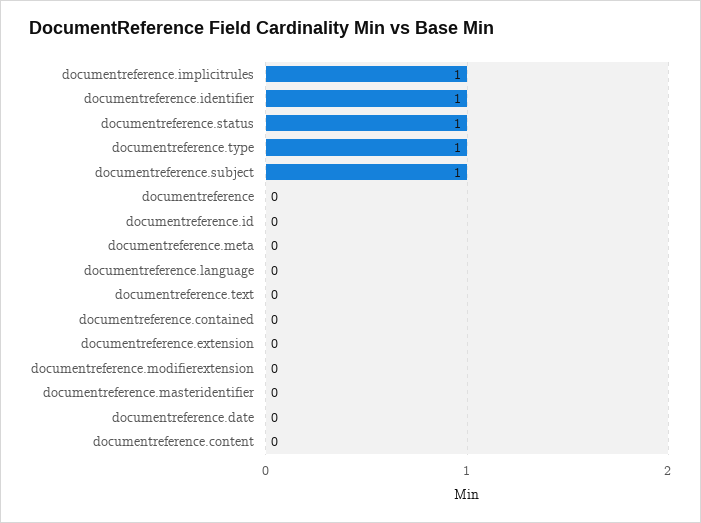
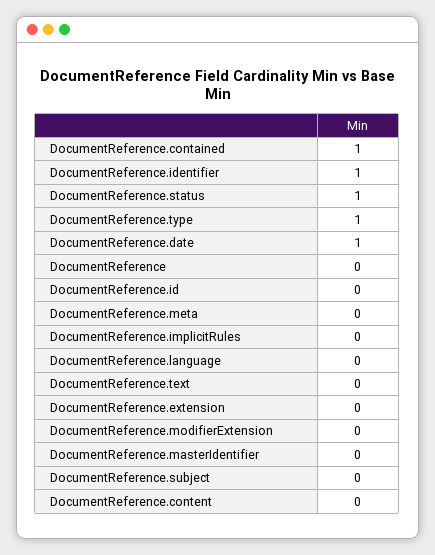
  {
-   "documentreference.implicitrules": 1,
+   "documentreference.implicitrules": 0,
    "documentreference.identifier": 1,
    "documentreference.status": 1,
    "documentreference.type": 1,
-   "documentreference.subject": 1,
+   "documentreference.subject": 0,
    "documentreference": 0,
    "documentreference.id": 0,
    "documentreference.meta": 0,
    "documentreference.language": 0,
    "documentreference.text": 0,
-   "documentreference.contained": 0,
+   "documentreference.contained": 1,
    "documentreference.extension": 0,
    "documentreference.modifierextension": 0,
    "documentreference.masteridentifier": 0,
-   "documentreference.date": 0,
+   "documentreference.date": 1,
    "documentreference.content": 0
  }

